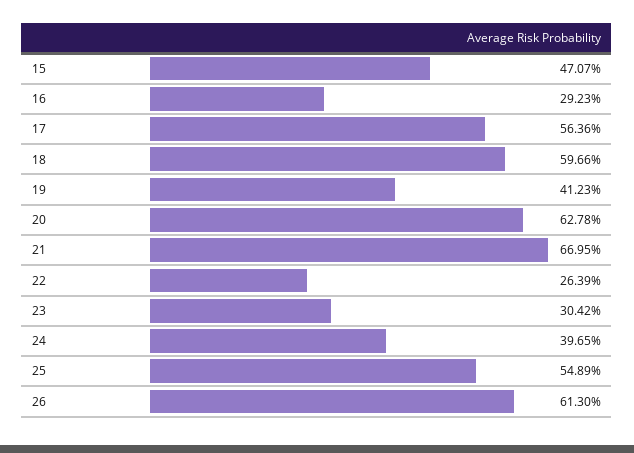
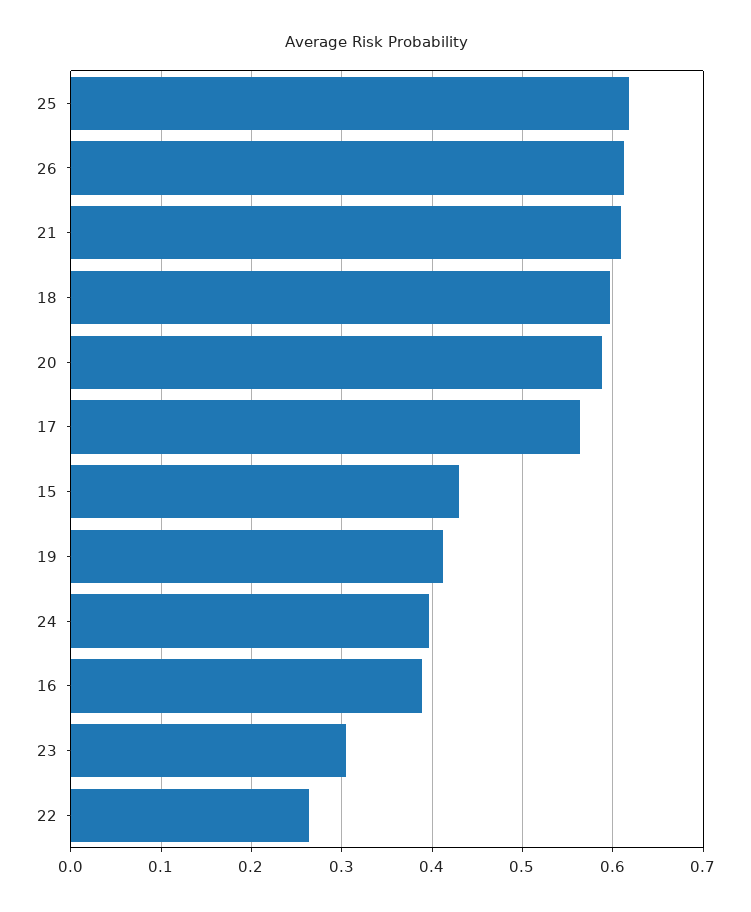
  {
-   "15": 0.4707,
+   "15": 0.43,
-   "16": 0.2923,
+   "16": 0.39,
    "17": 0.5636,
    "18": 0.5966,
    "19": 0.4123,
-   "20": 0.6278,
+   "20": 0.59,
-   "21": 0.6695,
+   "21": 0.61,
    "22": 0.2639,
    "23": 0.3042,
    "24": 0.3965,
-   "25": 0.5489,
+   "25": 0.62,
    "26": 0.613
  }

